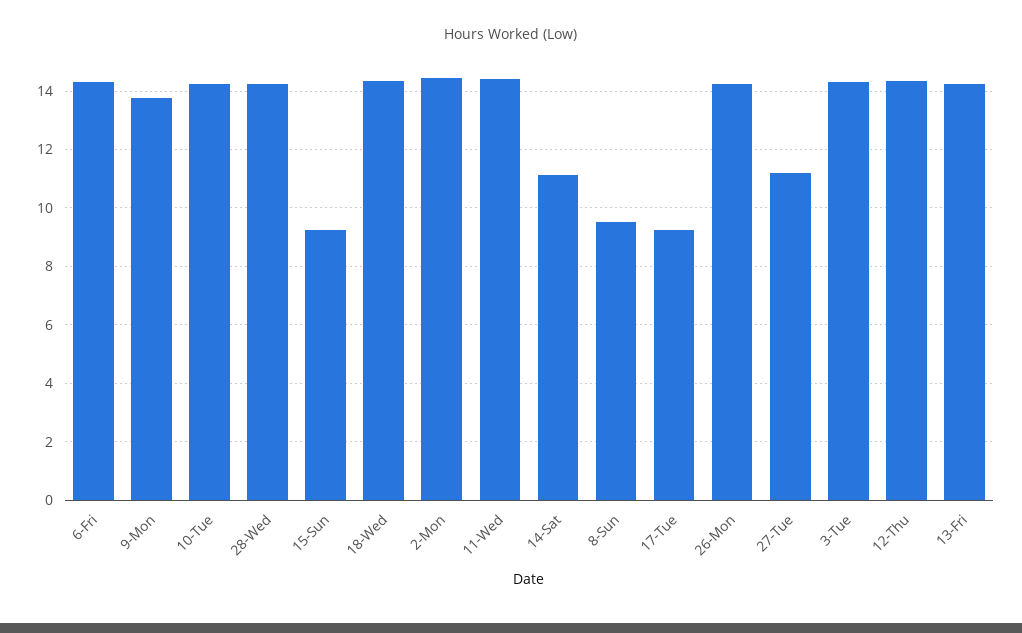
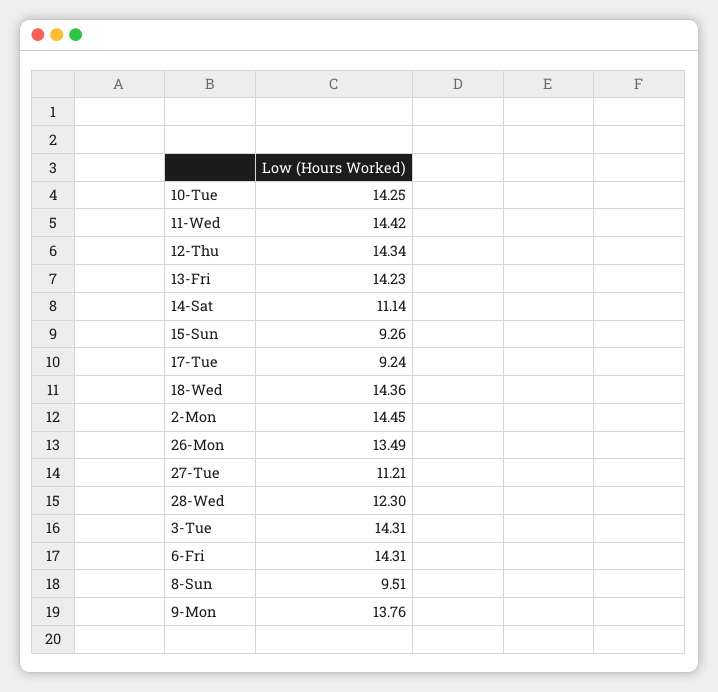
  {
    "6-Fri": 14.31,
    "9-Mon": 13.76,
    "10-Tue": 14.25,
-   "28-Wed": 14.25,
+   "28-Wed": 12.3,
    "15-Sun": 9.26,
    "18-Wed": 14.36,
    "2-Mon": 14.45,
    "11-Wed": 14.42,
    "14-Sat": 11.14,
    "8-Sun": 9.51,
    "17-Tue": 9.24,
-   "26-Mon": 14.25,
+   "26-Mon": 13.49,
    "27-Tue": 11.21,
    "3-Tue": 14.31,
    "12-Thu": 14.34,
    "13-Fri": 14.23
  }

